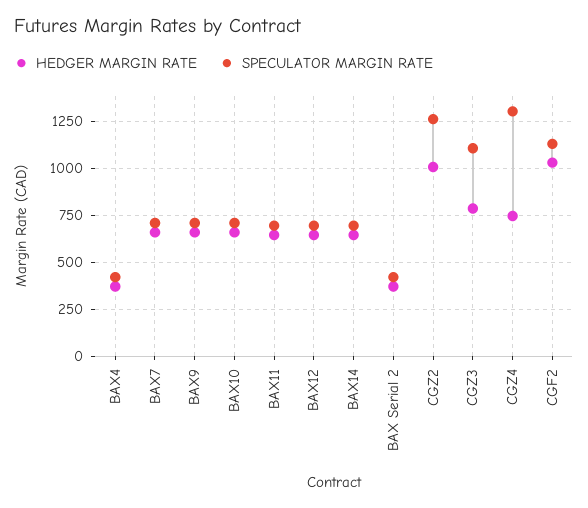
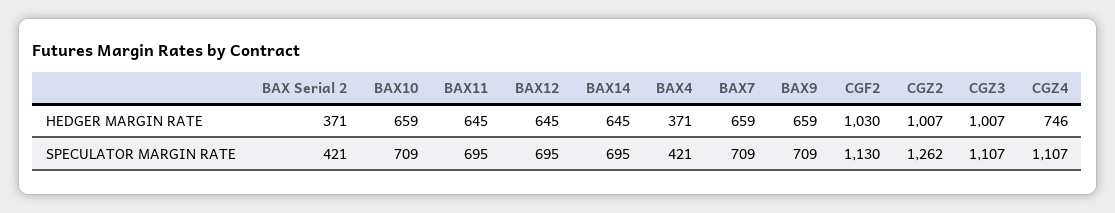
  {
    "HEDGER MARGIN RATE": {
      "BAX4": 371,
      "BAX7": 659,
      "BAX9": 659,
      "BAX10": 659,
      "BAX11": 645,
      "BAX12": 645,
      "BAX14": 645,
      "BAX Serial 2": 371,
      "CGZ2": 1007,
-     "CGZ3": 800,
+     "CGZ3": 1007,
      "CGZ4": 746,
      "CGF2": 1030
    },
    "SPECULATOR MARGIN RATE": {
      "BAX4": 421,
      "BAX7": 709,
      "BAX9": 709,
      "BAX10": 709,
      "BAX11": 695,
      "BAX12": 695,
      "BAX14": 695,
      "BAX Serial 2": 421,
      "CGZ2": 1262,
      "CGZ3": 1107,
-     "CGZ4": 1300,
+     "CGZ4": 1107,
      "CGF2": 1130
    }
  }

